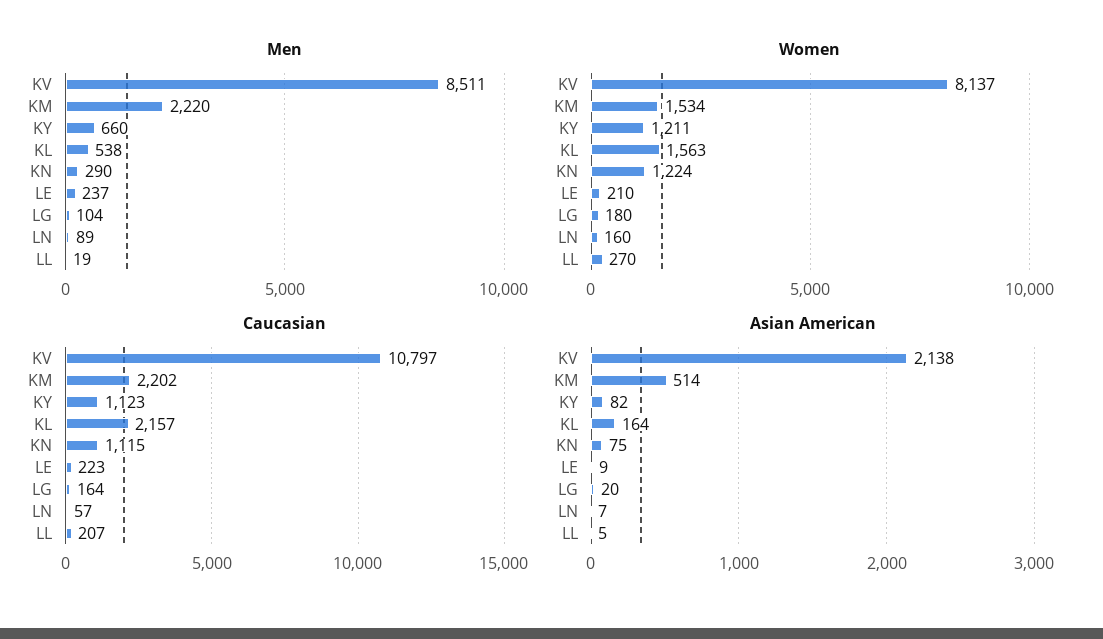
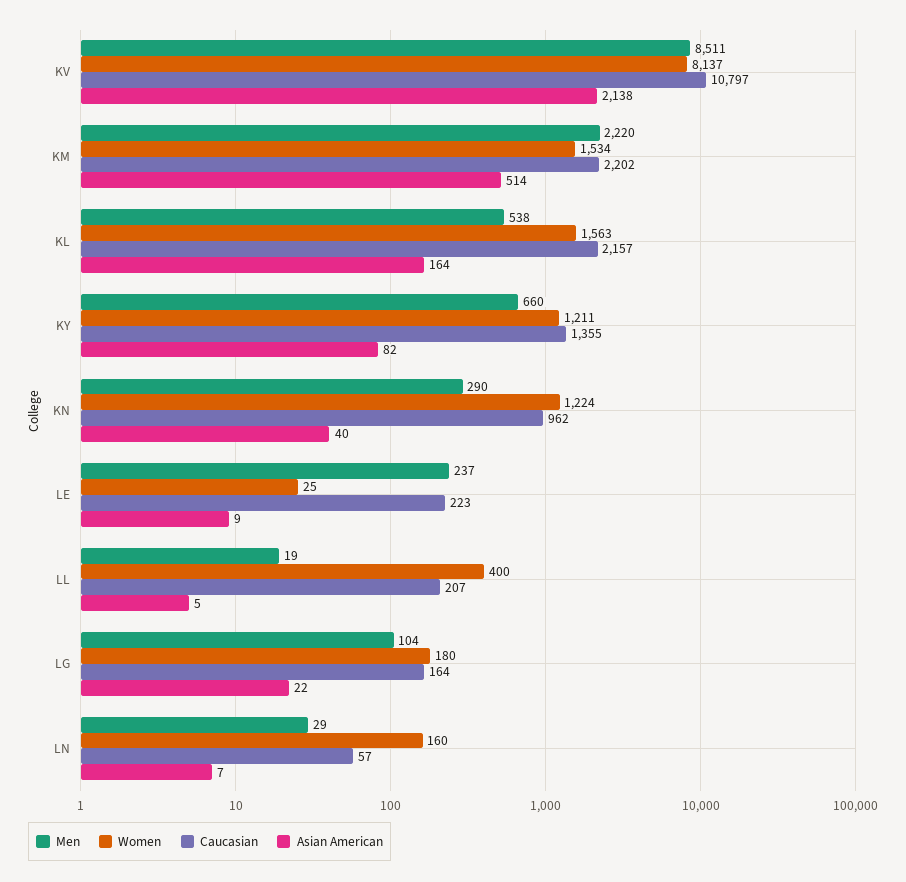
  {
    "Men": {
      "KV": 8511,
      "KM": 2220,
      "KY": 660,
      "KL": 538,
      "KN": 290,
      "LE": 237,
      "LG": 104,
-     "LN": 89,
+     "LN": 29,
      "LL": 19
    },
    "Women": {
      "KV": 8137,
      "KM": 1534,
      "KY": 1211,
      "KL": 1563,
      "KN": 1224,
-     "LE": 210,
+     "LE": 25,
      "LG": 180,
      "LN": 160,
-     "LL": 270
+     "LL": 400
    },
    "Caucasian": {
      "KV": 10797,
      "KM": 2202,
-     "KY": 1123,
+     "KY": 1355,
      "KL": 2157,
-     "KN": 1115,
+     "KN": 962,
      "LE": 223,
      "LG": 164,
      "LN": 57,
      "LL": 207
    },
    "Asian American": {
      "KV": 2138,
      "KM": 514,
      "KY": 82,
      "KL": 164,
-     "KN": 75,
+     "KN": 40,
      "LE": 9,
-     "LG": 20,
+     "LG": 22,
      "LN": 7,
      "LL": 5
    }
  }

